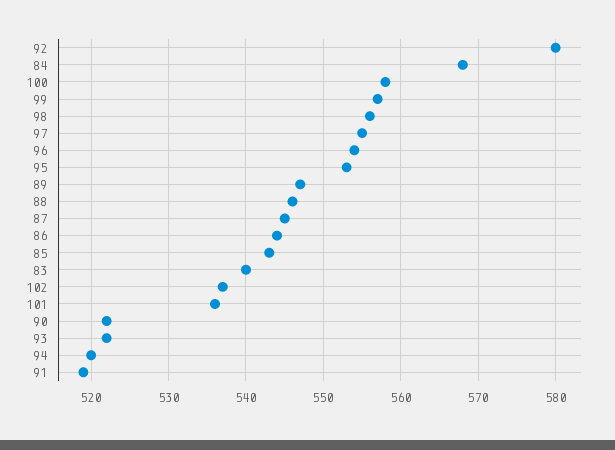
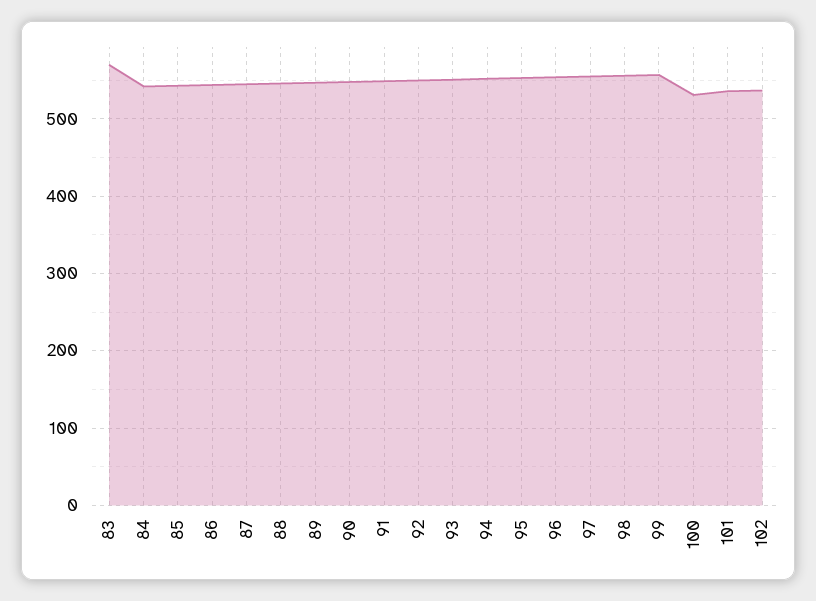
  {
-   "92": 580,
+   "92": 550,
-   "84": 568,
+   "84": 540,
-   "100": 558,
+   "100": 530,
    "99": 557,
    "98": 556,
    "97": 555,
    "96": 554,
    "95": 553,
    "89": 547,
    "88": 546,
    "87": 545,
    "86": 544,
    "85": 543,
-   "83": 540,
+   "83": 570,
    "102": 537,
    "101": 536,
-   "90": 522,
+   "90": 550,
-   "93": 522,
+   "93": 550,
-   "94": 520,
+   "94": 550,
-   "91": 519
+   "91": 550
  }

